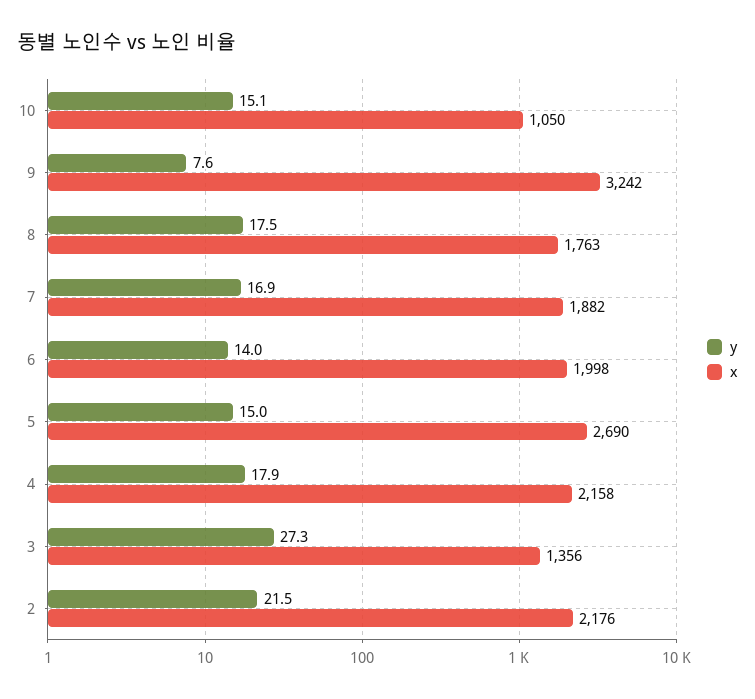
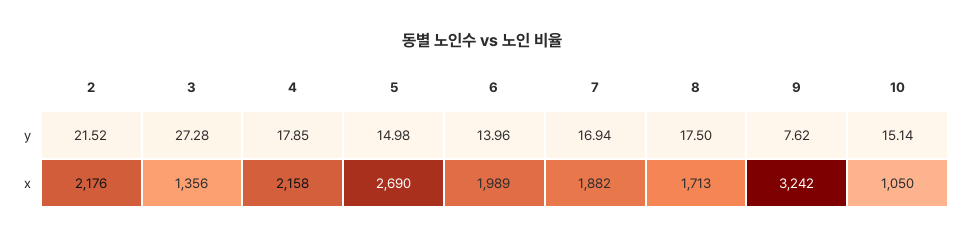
  {
    "y": {
      "10": 15.14,
      "9": 7.62,
      "8": 17.5,
      "7": 16.94,
      "6": 13.96,
      "5": 14.98,
      "4": 17.85,
      "3": 27.28,
      "2": 21.52
    },
    "x": {
      "10": 1050,
      "9": 3242,
-     "8": 1763,
+     "8": 1713,
      "7": 1882,
-     "6": 1998,
+     "6": 1989,
      "5": 2690,
      "4": 2158,
      "3": 1356,
      "2": 2176
    }
  }

